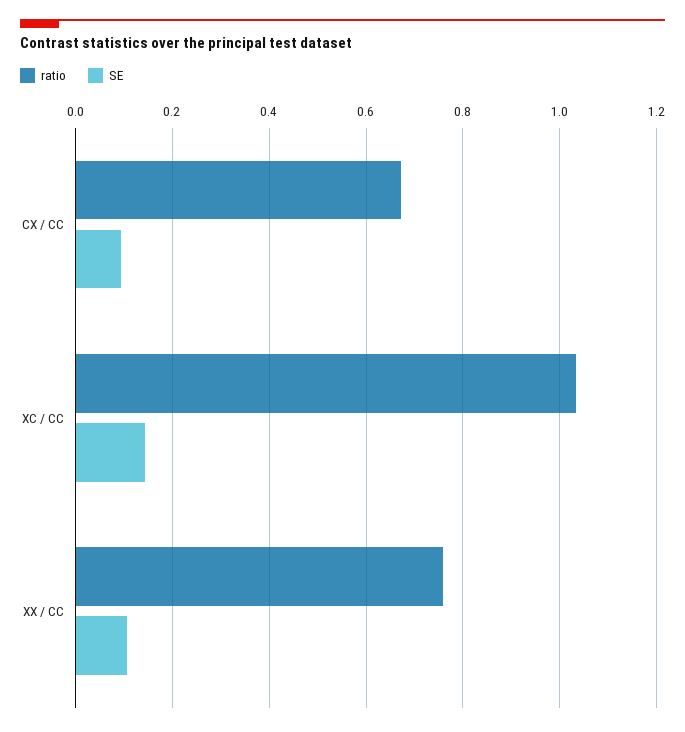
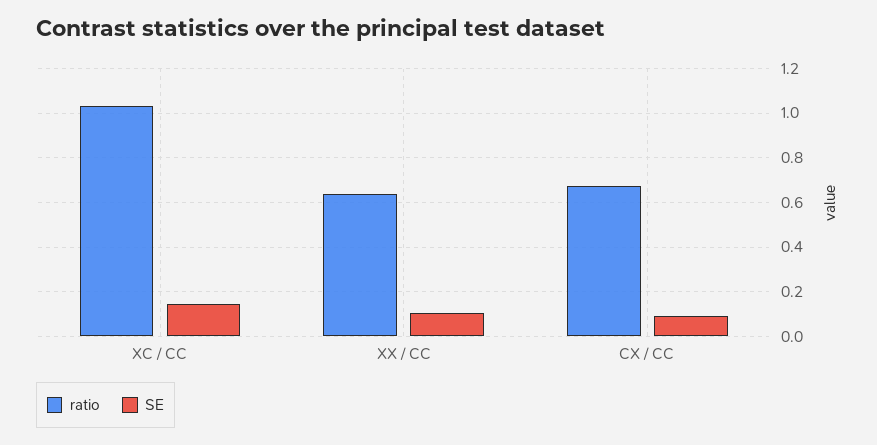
  {
    "ratio": {
      "CX / CC": 0.68,
      "XC / CC": 1.04,
-     "XX / CC": 0.76
+     "XX / CC": 0.65
    },
    "SE": {
      "CX / CC": 0.1,
      "XC / CC": 0.14,
      "XX / CC": 0.1
    }
  }

